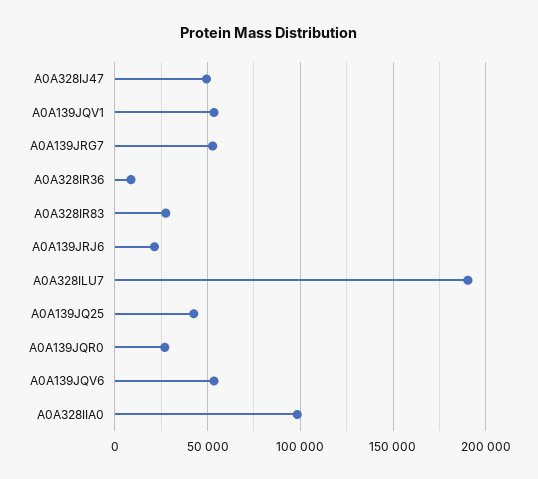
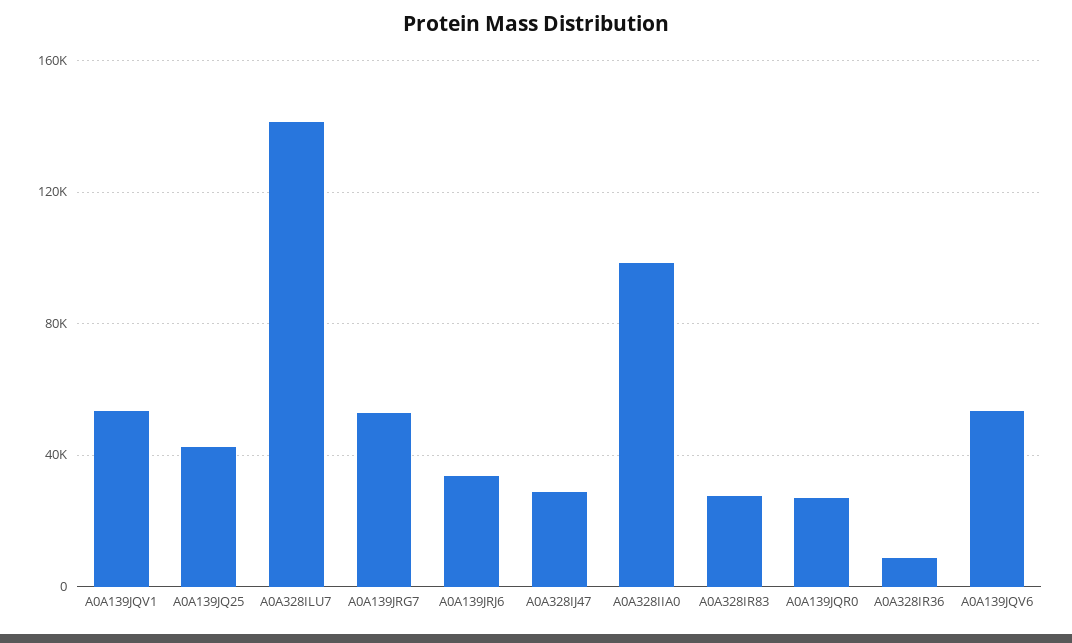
  {
-   "A0A328IJ47": 50000,
+   "A0A328IJ47": 30000,
    "A0A139JQV1": 55000,
    "A0A139JRG7": 55000,
    "A0A328IR36": 10000,
    "A0A328IR83": 25000,
-   "A0A139JRJ6": 20000,
+   "A0A139JRJ6": 35000,
-   "A0A328ILU7": 190000,
+   "A0A328ILU7": 140000,
    "A0A139JQ25": 45000,
    "A0A139JQR0": 25000,
    "A0A139JQV6": 55000,
    "A0A328IIA0": 100000
  }

